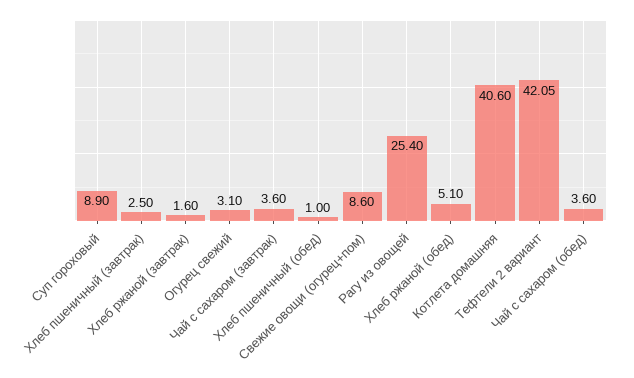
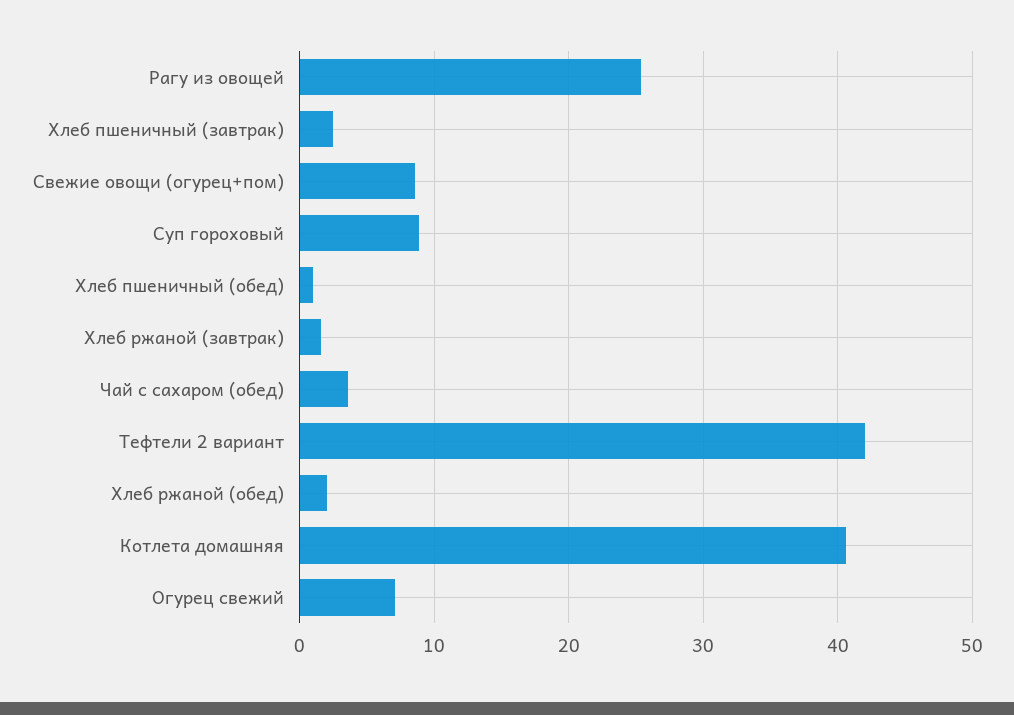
  {
    "Суп гороховый": 8.9,
    "Хлеб пшеничный (завтрак)": 2.5,
    "Хлеб ржаной (завтрак)": 1.6,
-   "Огурец свежий": 3.1,
+   "Огурец свежий": 7,
-   "Чай с сахаром (завтрак)": 3.6,
    "Хлеб пшеничный (обед)": 1,
    "Свежие овощи (огурец+пом)": 8.6,
    "Рагу из овощей": 25.4,
-   "Хлеб ржаной (обед)": 5.1,
+   "Хлеб ржаной (обед)": 2,
    "Котлета домашняя": 40.6,
    "Тефтели 2 вариант": 42.05,
    "Чай с сахаром (обед)": 3.6
  }

